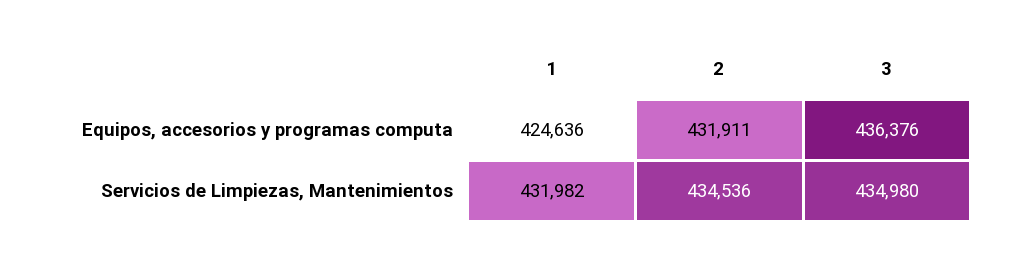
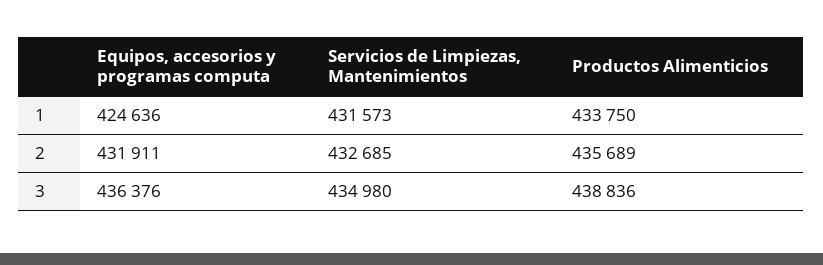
  {
    "1": {
      "Equipos, accesorios y programas computa": 424636,
-     "Servicios de Limpiezas, Mantenimientos": 431982
+     "Servicios de Limpiezas, Mantenimientos": 431573,
+     "Productos Alimenticios": 433750
    },
    "2": {
      "Equipos, accesorios y programas computa": 431911,
-     "Servicios de Limpiezas, Mantenimientos": 434536
+     "Servicios de Limpiezas, Mantenimientos": 432685,
+     "Productos Alimenticios": 435689
    },
    "3": {
      "Equipos, accesorios y programas computa": 436376,
-     "Servicios de Limpiezas, Mantenimientos": 434980
+     "Servicios de Limpiezas, Mantenimientos": 434980,
+     "Productos Alimenticios": 438836
    }
  }

